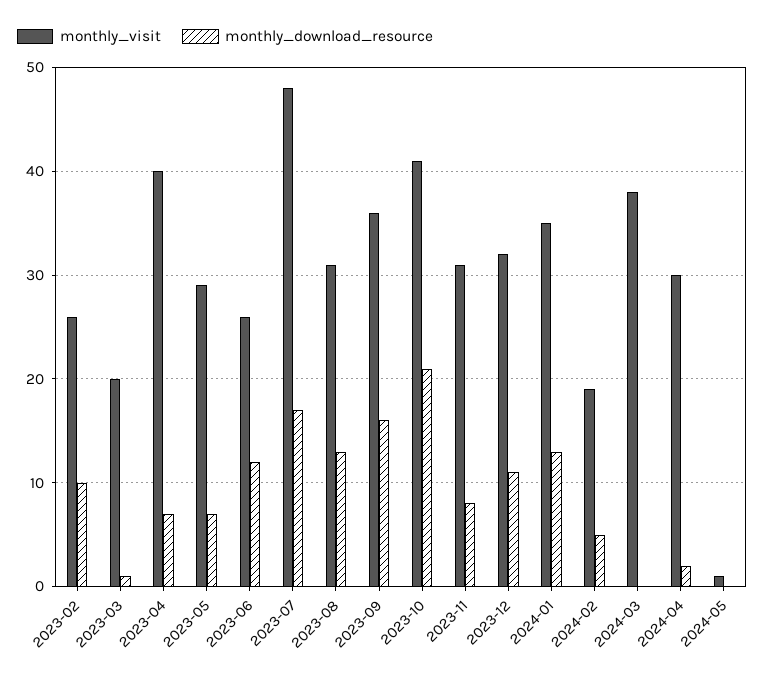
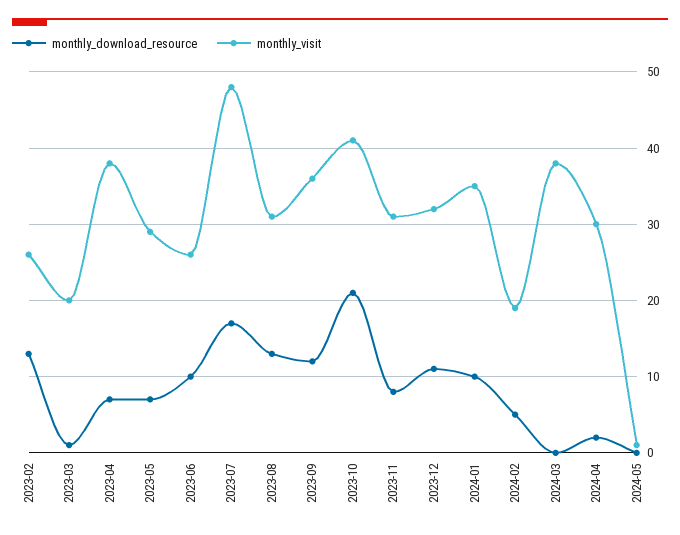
  {
    "monthly_visit": {
      "2023-02": 26,
      "2023-03": 20,
-     "2023-04": 40,
+     "2023-04": 38,
      "2023-05": 29,
      "2023-06": 26,
      "2023-07": 48,
      "2023-08": 31,
      "2023-09": 36,
      "2023-10": 41,
      "2023-11": 31,
      "2023-12": 32,
      "2024-01": 35,
      "2024-02": 19,
      "2024-03": 38,
      "2024-04": 30,
      "2024-05": 1
    },
    "monthly_download_resource": {
-     "2023-02": 10,
+     "2023-02": 13,
      "2023-03": 1,
      "2023-04": 7,
      "2023-05": 7,
-     "2023-06": 12,
+     "2023-06": 10,
      "2023-07": 17,
      "2023-08": 13,
-     "2023-09": 16,
+     "2023-09": 12,
      "2023-10": 21,
      "2023-11": 8,
      "2023-12": 11,
-     "2024-01": 13,
+     "2024-01": 10,
      "2024-02": 5,
      "2024-03": 0,
      "2024-04": 2,
      "2024-05": 0
    }
  }

